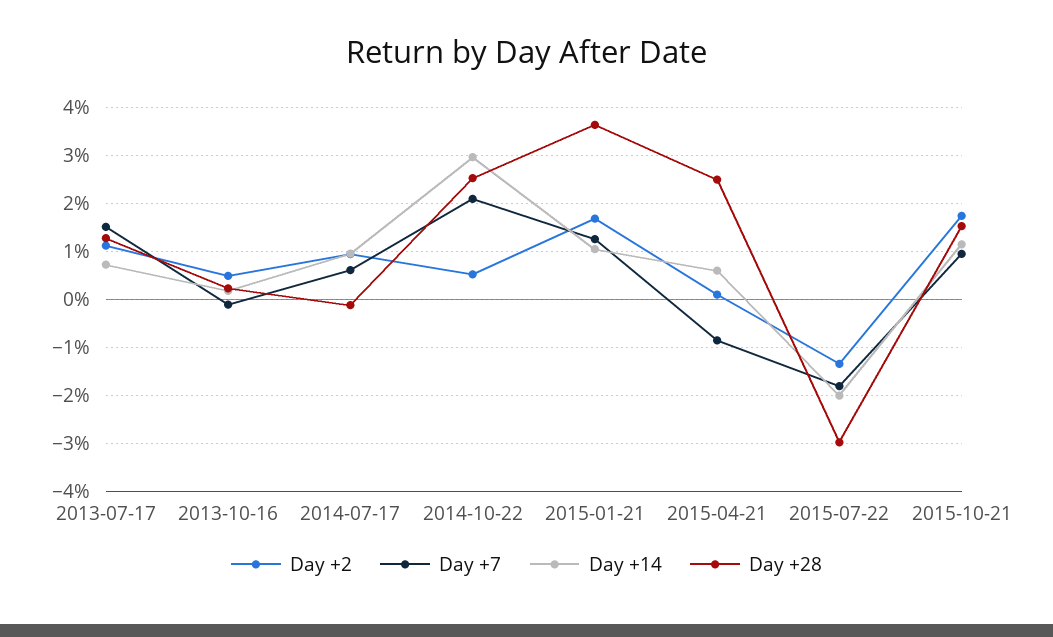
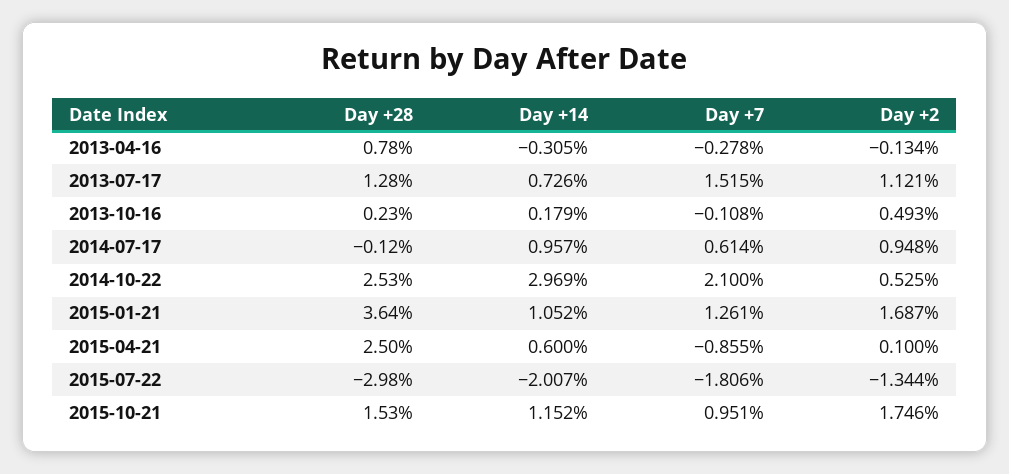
  {
    "Day +2": {
      "2013-07-17": 1.121,
      "2013-10-16": 0.493,
      "2014-07-17": 0.948,
      "2014-10-22": 0.525,
      "2015-01-21": 1.687,
      "2015-04-21": 0.1,
      "2015-07-22": -1.344,
-     "2015-10-21": 1.746
+     "2015-10-21": 1.746,
+     "2013-04-16": -0.134
    },
    "Day +7": {
      "2013-07-17": 1.515,
      "2013-10-16": -0.108,
      "2014-07-17": 0.614,
      "2014-10-22": 2.1,
      "2015-01-21": 1.261,
      "2015-04-21": -0.855,
      "2015-07-22": -1.806,
-     "2015-10-21": 0.951
+     "2015-10-21": 0.951,
+     "2013-04-16": -0.278
    },
    "Day +14": {
      "2013-07-17": 0.726,
      "2013-10-16": 0.179,
      "2014-07-17": 0.957,
      "2014-10-22": 2.969,
      "2015-01-21": 1.052,
      "2015-04-21": 0.6,
      "2015-07-22": -2.007,
-     "2015-10-21": 1.152
+     "2015-10-21": 1.152,
+     "2013-04-16": -0.305
    },
    "Day +28": {
      "2013-07-17": 1.28,
      "2013-10-16": 0.23,
      "2014-07-17": -0.12,
      "2014-10-22": 2.53,
      "2015-01-21": 3.64,
      "2015-04-21": 2.5,
      "2015-07-22": -2.98,
-     "2015-10-21": 1.53
+     "2015-10-21": 1.53,
+     "2013-04-16": 0.78
    }
  }

